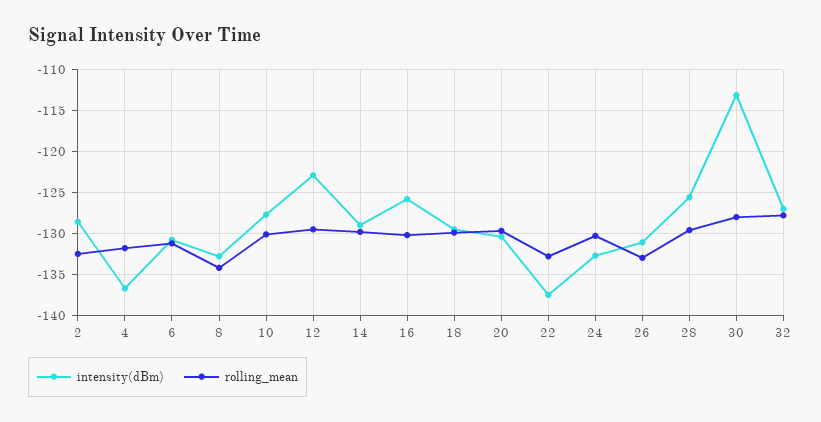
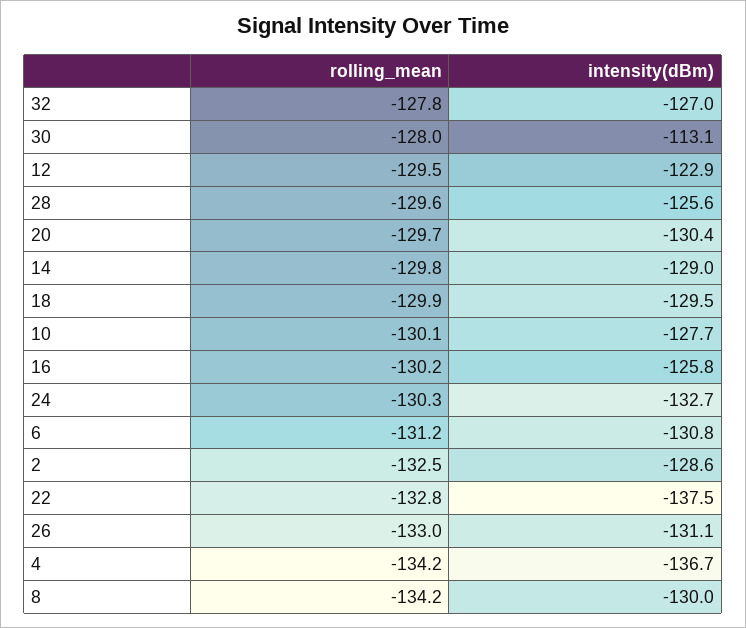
  {
    "intensity(dBm)": {
      "2": -128.6,
      "4": -136.7,
      "6": -130.8,
-     "8": -133,
+     "8": -130,
      "10": -127.7,
      "12": -122.9,
      "14": -129,
      "16": -125.8,
      "18": -129.5,
      "20": -130.4,
      "22": -137.5,
      "24": -132.7,
      "26": -131.1,
      "28": -125.6,
      "30": -113.1,
      "32": -127
    },
    "rolling_mean": {
      "2": -132.5,
-     "4": -132,
+     "4": -134.2,
      "6": -131.2,
      "8": -134.2,
      "10": -130.1,
      "12": -129.5,
      "14": -129.8,
      "16": -130.2,
      "18": -129.9,
      "20": -129.7,
      "22": -132.8,
      "24": -130.3,
      "26": -133,
      "28": -129.6,
      "30": -128,
      "32": -127.8
    }
  }

